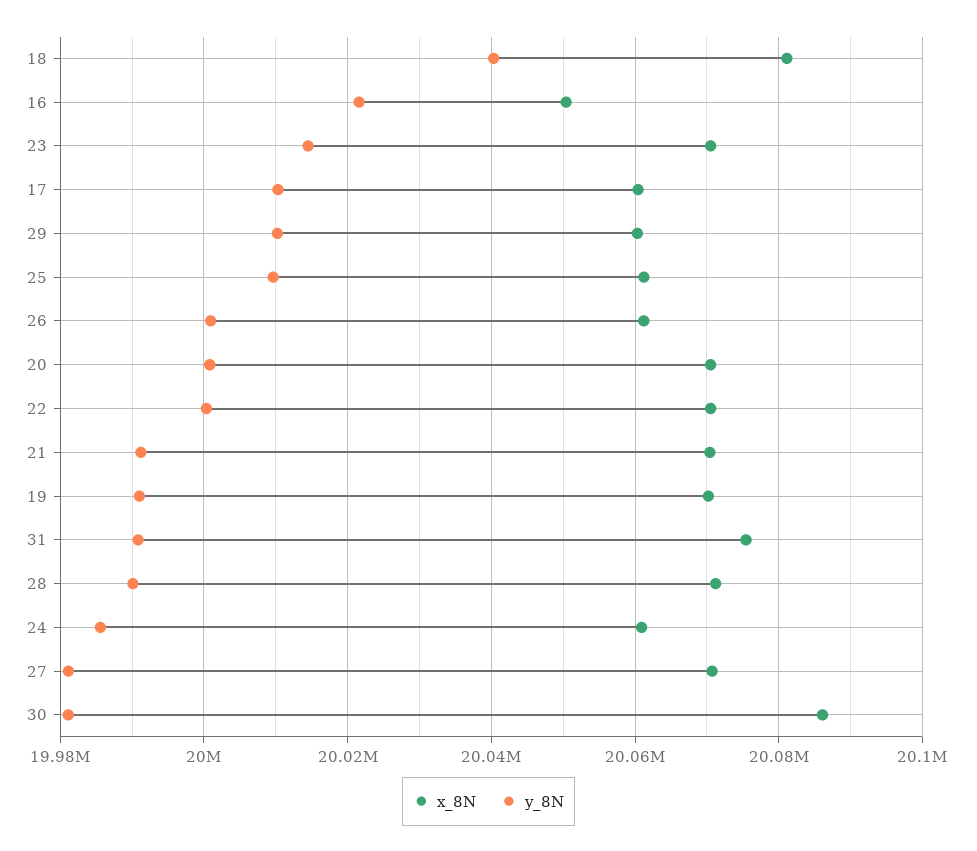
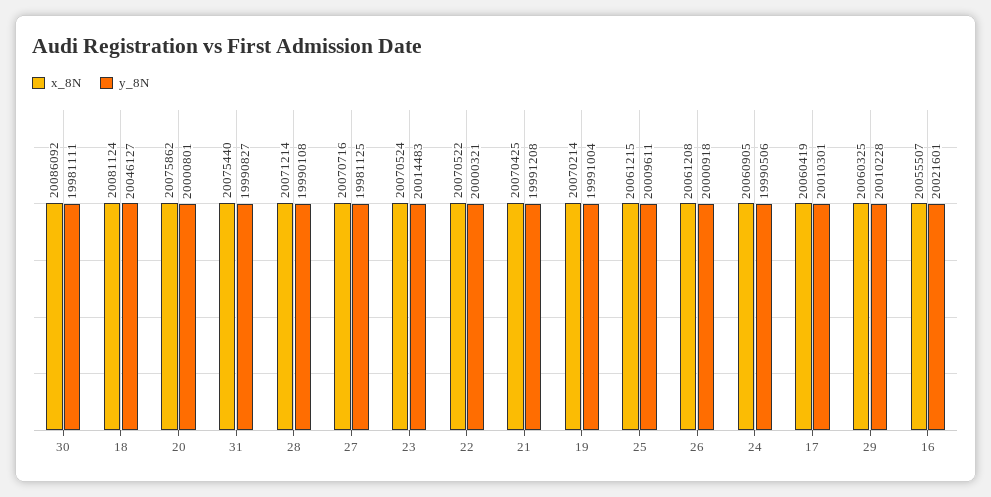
  {
    "x_8N": {
      "18": 20081124,
-     "16": 20050000,
+     "16": 20055507,
      "23": 20070524,
      "17": 20060419,
      "29": 20060325,
      "25": 20061215,
      "26": 20061208,
-     "20": 20070000,
+     "20": 20075862,
      "22": 20070522,
      "21": 20070425,
      "19": 20070214,
      "31": 20075440,
      "28": 20071214,
      "24": 20060905,
      "27": 20070716,
      "30": 20086092
    },
    "y_8N": {
-     "18": 20040000,
+     "18": 20046127,
      "16": 20021601,
      "23": 20014483,
      "17": 20010301,
      "29": 20010228,
      "25": 20009611,
      "26": 20000918,
      "20": 20000801,
      "22": 20000321,
      "21": 19991208,
      "19": 19991004,
      "31": 19990827,
      "28": 19990108,
-     "24": 19986000,
+     "24": 19990506,
      "27": 19981125,
      "30": 19981111
    }
  }

